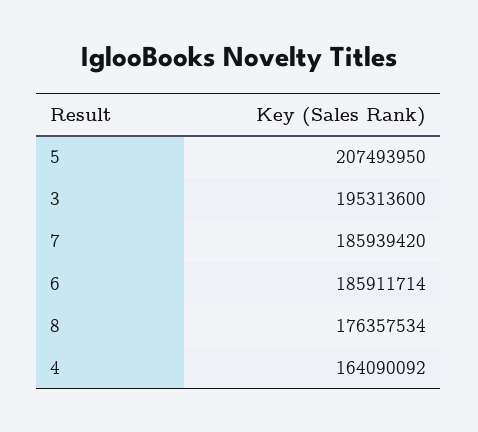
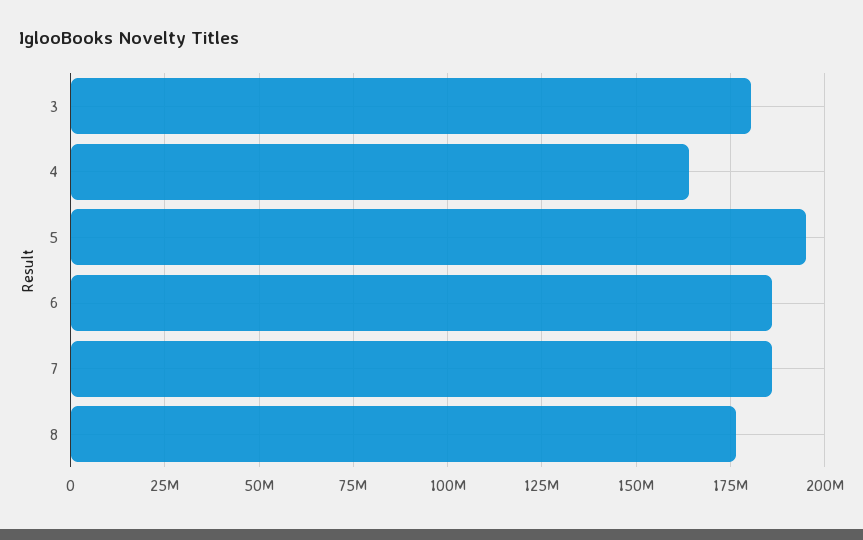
  {
-   "5": 207493950,
+   "5": 195000000,
-   "3": 195313600,
+   "3": 180000000,
    "7": 185939420,
    "6": 185911714,
    "8": 176357534,
    "4": 164090092
  }

